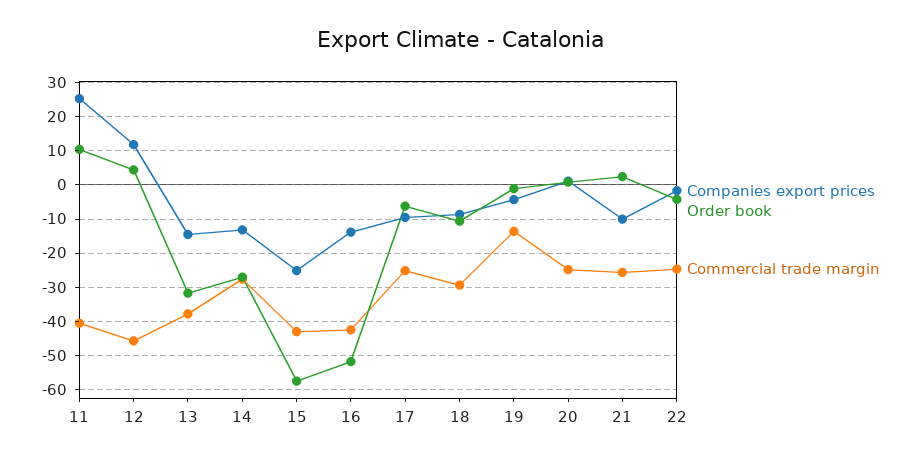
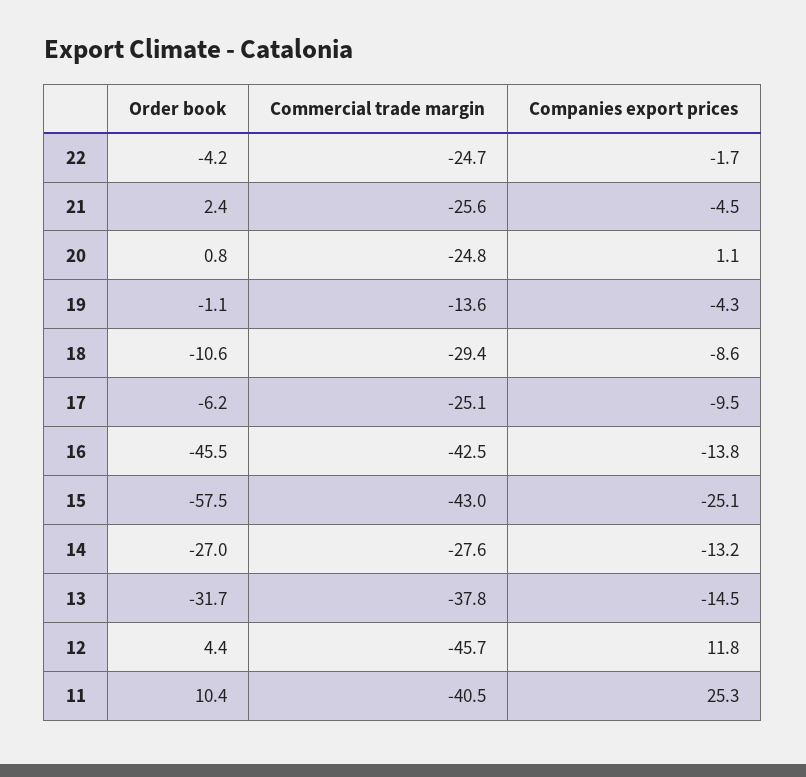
  {
    "Companies export prices": {
      "11": 25.3,
      "12": 11.8,
      "13": -14.5,
      "14": -13.2,
      "15": -25.1,
      "16": -13.8,
      "17": -9.5,
      "18": -8.6,
      "19": -4.3,
      "20": 1.1,
-     "21": -10,
+     "21": -4.5,
      "22": -1.7
    },
    "Order book": {
      "11": 10.4,
      "12": 4.4,
      "13": -31.7,
      "14": -27,
      "15": -57.5,
-     "16": -52,
+     "16": -45.5,
      "17": -6.2,
      "18": -10.6,
      "19": -1.1,
      "20": 0.8,
      "21": 2.4,
      "22": -4.2
    },
    "Commercial trade margin": {
      "11": -40.5,
      "12": -45.7,
      "13": -37.8,
      "14": -27.6,
      "15": -43,
      "16": -42.5,
      "17": -25.1,
      "18": -29.4,
      "19": -13.6,
      "20": -24.8,
      "21": -25.6,
      "22": -24.7
    }
  }

